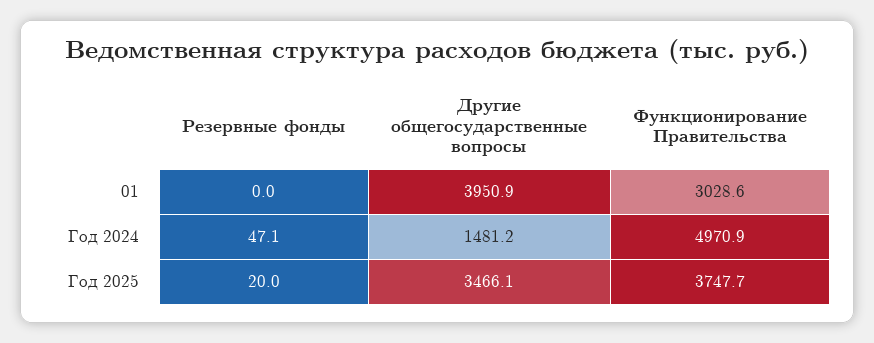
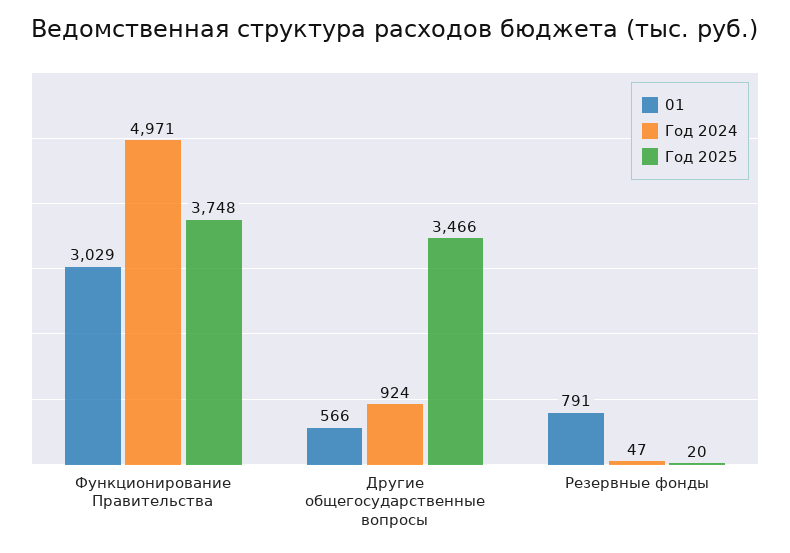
  {
    "01": {
-     "Резервные фонды": 0,
+     "Резервные фонды": 791,
-     "Другие общегосударственные вопросы": 3950.9,
+     "Другие общегосударственные вопросы": 566,
      "Функционирование Правительства": 3028.6
    },
    "Год 2024": {
      "Резервные фонды": 47.1,
-     "Другие общегосударственные вопросы": 1481.2,
+     "Другие общегосударственные вопросы": 924,
      "Функционирование Правительства": 4970.9
    },
    "Год 2025": {
      "Резервные фонды": 20,
      "Другие общегосударственные вопросы": 3466.1,
      "Функционирование Правительства": 3747.7
    }
  }

